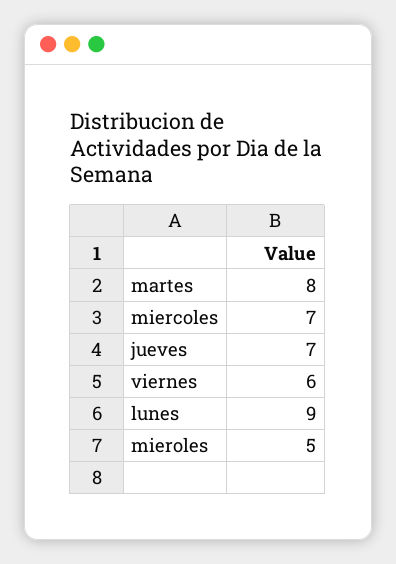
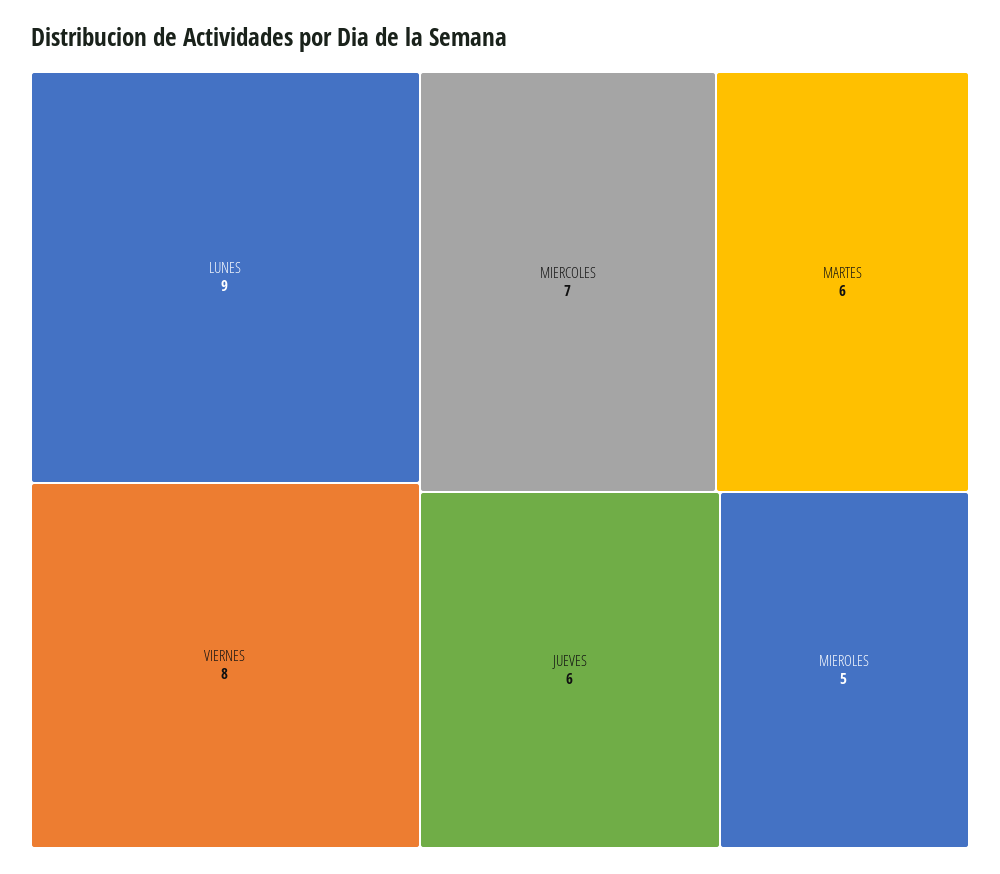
  {
-   "martes": 8,
+   "martes": 6,
    "miercoles": 7,
-   "jueves": 7,
+   "jueves": 6,
-   "viernes": 6,
+   "viernes": 8,
    "lunes": 9,
    "mieroles": 5
  }

